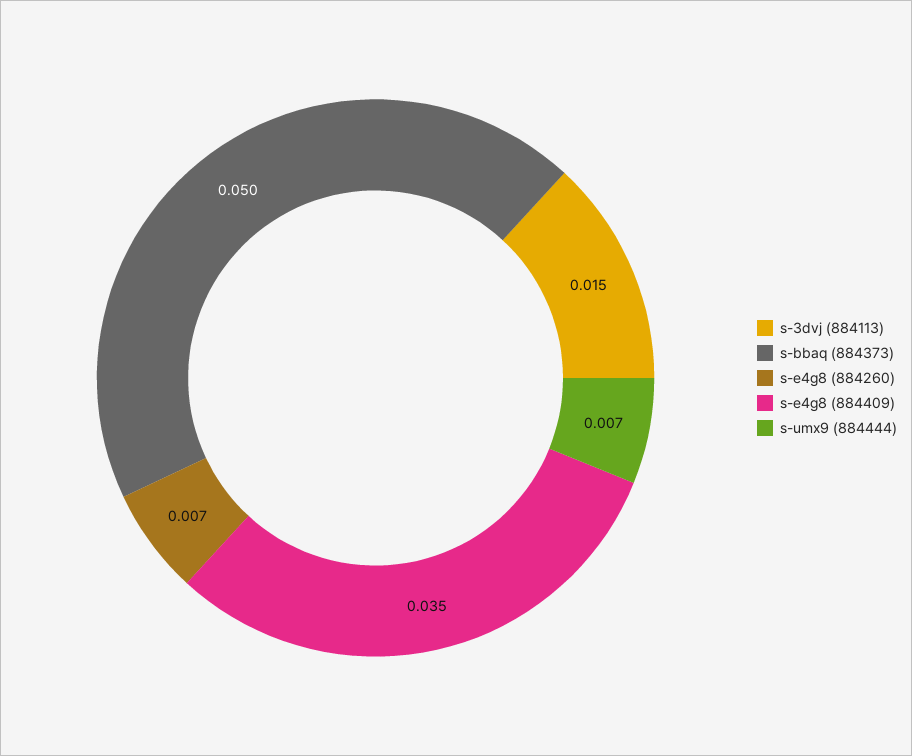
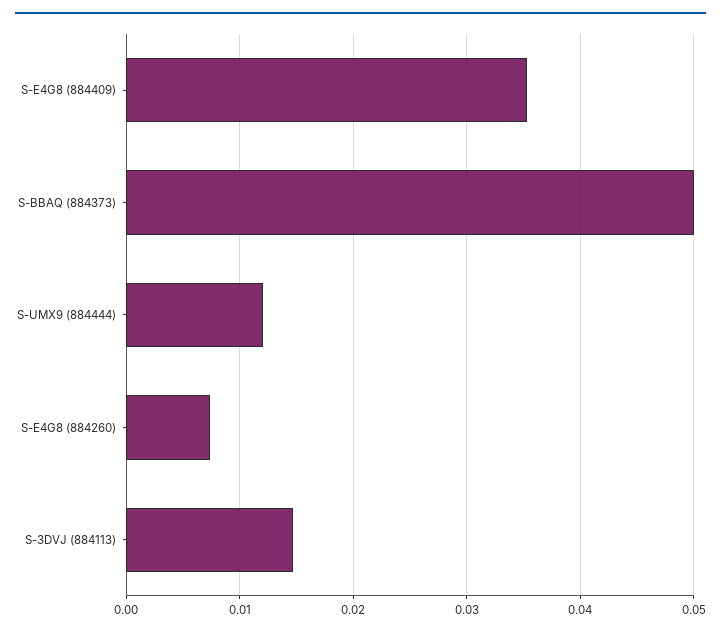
  {
    "s-3dvj (884113)": 0.015,
    "s-bbaq (884373)": 0.05,
    "s-e4g8 (884260)": 0.007,
    "s-e4g8 (884409)": 0.035,
-   "s-umx9 (884444)": 0.007
+   "s-umx9 (884444)": 0.012
  }

